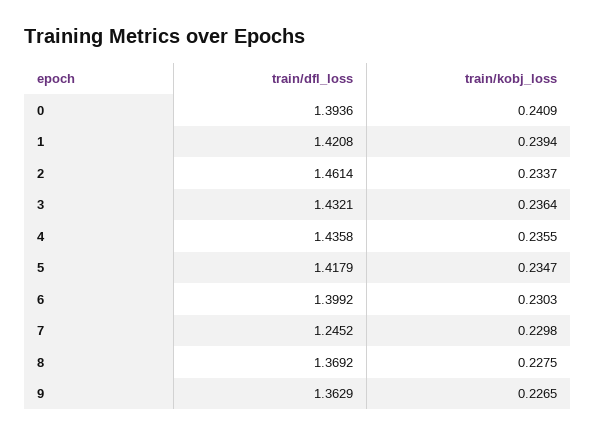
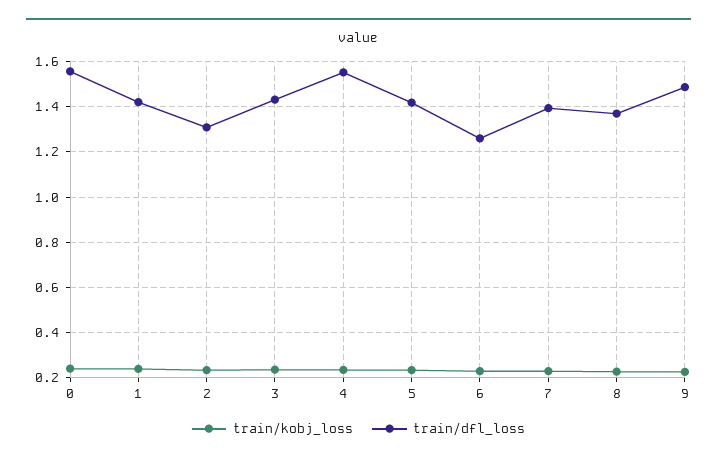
  {
    "train/dfl_loss": {
-     "0": 1.3936,
+     "0": 1.55,
      "1": 1.4208,
-     "2": 1.4614,
+     "2": 1.3,
      "3": 1.4321,
-     "4": 1.4358,
+     "4": 1.55,
      "5": 1.4179,
-     "6": 1.3992,
+     "6": 1.25,
-     "7": 1.2452,
+     "7": 1.4,
      "8": 1.3692,
-     "9": 1.3629
+     "9": 1.5
    },
    "train/kobj_loss": {
      "0": 0.2409,
      "1": 0.2394,
      "2": 0.2337,
      "3": 0.2364,
      "4": 0.2355,
      "5": 0.2347,
      "6": 0.2303,
      "7": 0.2298,
      "8": 0.2275,
      "9": 0.2265
    }
  }

